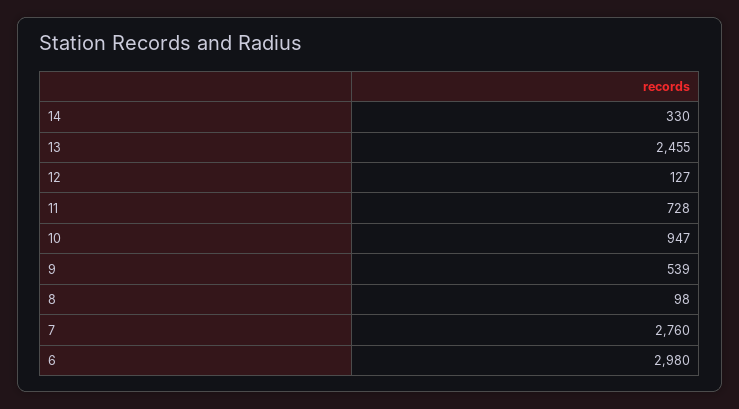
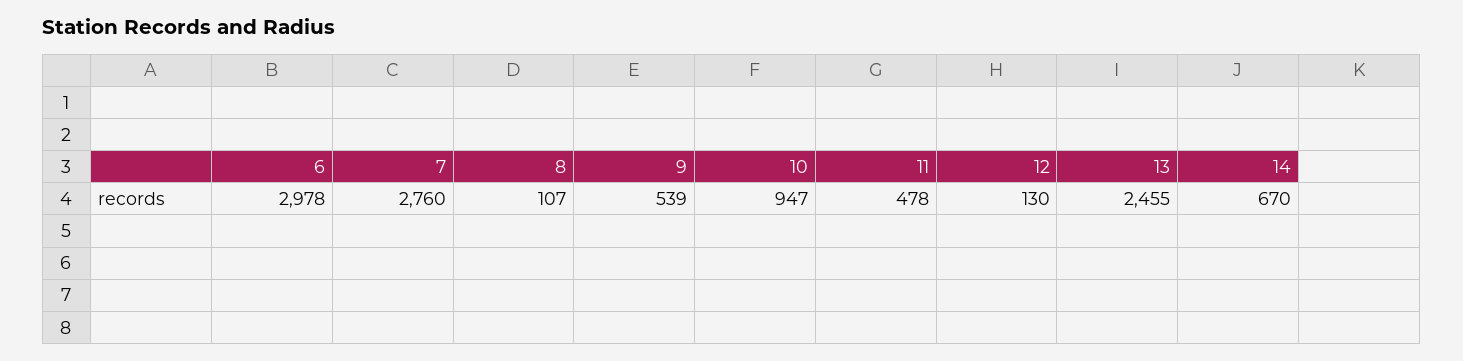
  {
-   "14": 330,
+   "14": 670,
    "13": 2455,
-   "12": 127,
+   "12": 130,
-   "11": 728,
+   "11": 478,
    "10": 947,
    "9": 539,
-   "8": 98,
+   "8": 107,
    "7": 2760,
-   "6": 2980
+   "6": 2978
  }

